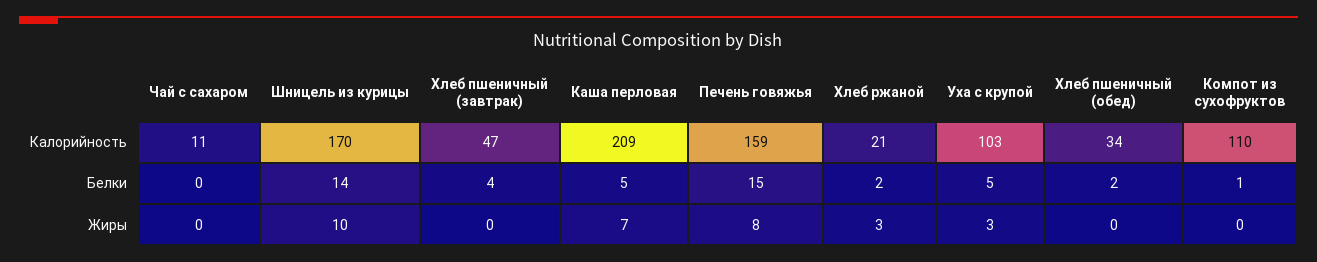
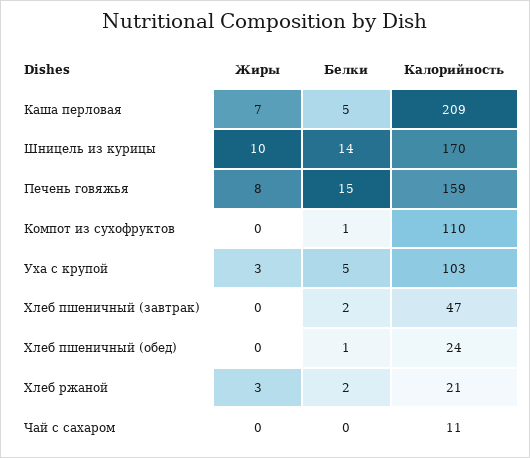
  {
    "Чай с сахаром": {
      "Калорийность": 11,
      "Белки": 0,
      "Жиры": 0
    },
    "Шницель из курицы": {
      "Калорийность": 170,
      "Белки": 14,
      "Жиры": 10
    },
    "Хлеб пшеничный (завтрак)": {
      "Калорийность": 47,
-     "Белки": 4,
+     "Белки": 2,
      "Жиры": 0
    },
    "Каша перловая": {
      "Калорийность": 209,
      "Белки": 5,
      "Жиры": 7
    },
    "Печень говяжья": {
      "Калорийность": 159,
      "Белки": 15,
      "Жиры": 8
    },
    "Хлеб ржаной": {
      "Калорийность": 21,
      "Белки": 2,
      "Жиры": 3
    },
    "Уха с крупой": {
      "Калорийность": 103,
      "Белки": 5,
      "Жиры": 3
    },
    "Хлеб пшеничный (обед)": {
-     "Калорийность": 34,
+     "Калорийность": 24,
-     "Белки": 2,
+     "Белки": 1,
      "Жиры": 0
    },
    "Компот из сухофруктов": {
      "Калорийность": 110,
      "Белки": 1,
      "Жиры": 0
    }
  }

